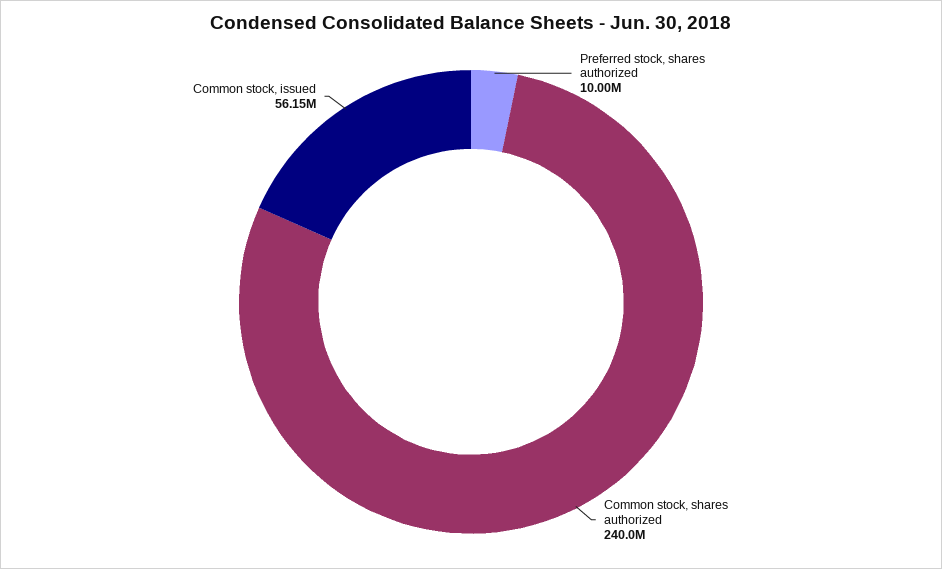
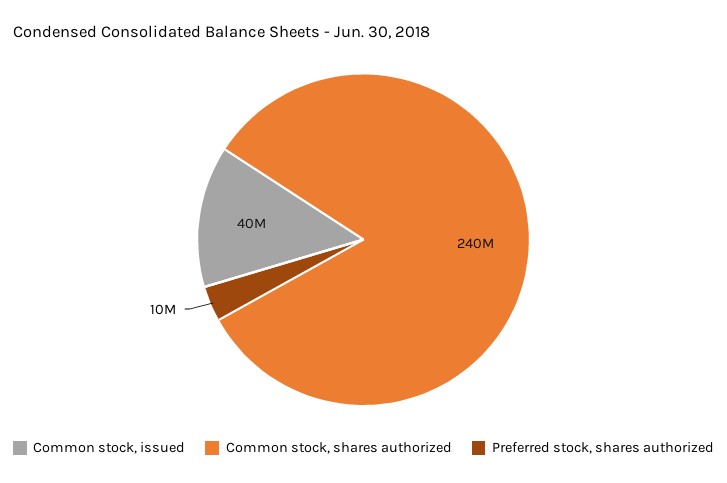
  {
    "Preferred stock, shares authorized": 10000000,
    "Common stock, shares authorized": 240000000,
-   "Common stock, issued": 56150000
+   "Common stock, issued": 40000000
  }

